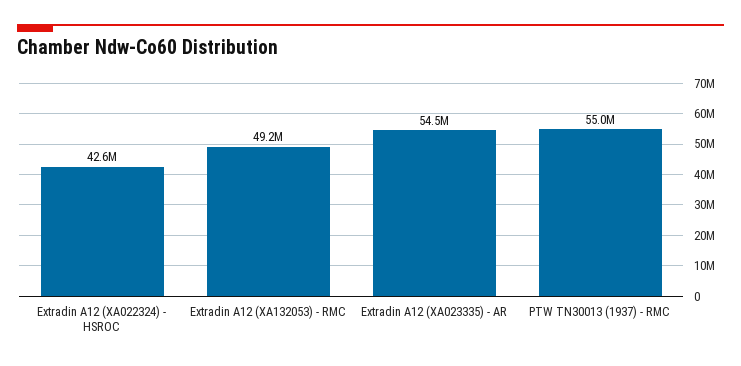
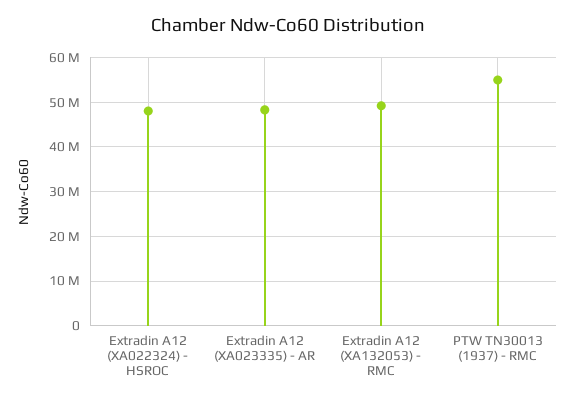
  {
-   "Extradin A12 (XA022324) - HSROC": 42600000,
+   "Extradin A12 (XA022324) - HSROC": 48000000,
    "Extradin A12 (XA132053) - RMC": 49200000,
-   "Extradin A12 (XA023335) - AR": 54500000,
+   "Extradin A12 (XA023335) - AR": 48000000,
    "PTW TN30013 (1937) - RMC": 55000000
  }

